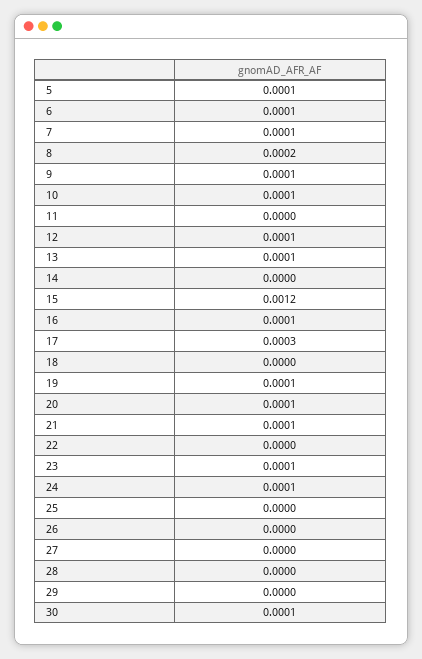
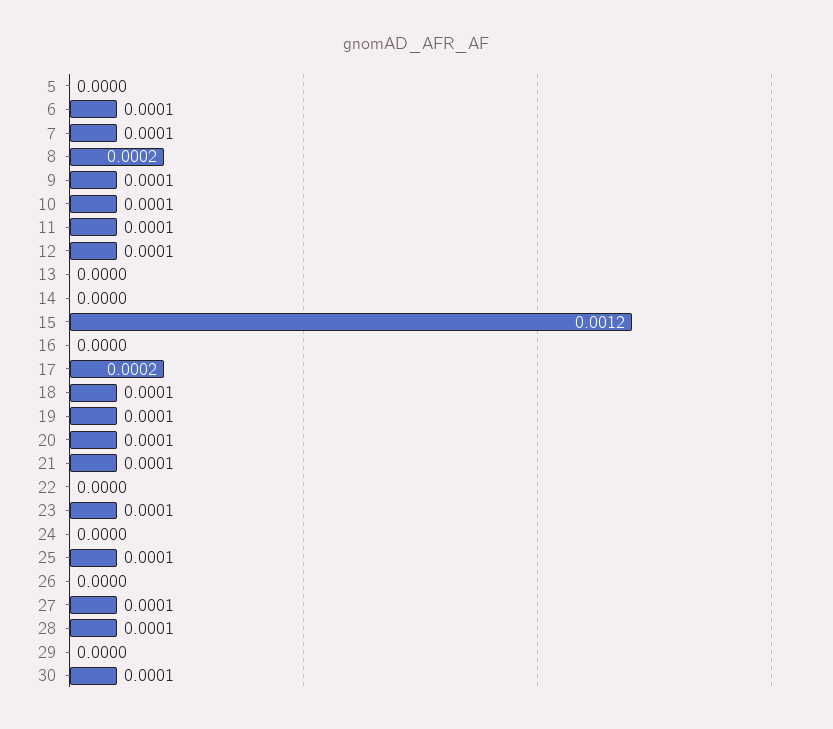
  {
-   "5": 0.0001,
+   "5": 0,
    "6": 0.0001,
    "7": 0.0001,
    "8": 0.0002,
    "9": 0.0001,
    "10": 0.0001,
-   "11": 0,
+   "11": 0.0001,
    "12": 0.0001,
-   "13": 0.0001,
+   "13": 0,
    "14": 0,
    "15": 0.0012,
-   "16": 0.0001,
+   "16": 0,
-   "17": 0.0003,
+   "17": 0.0002,
-   "18": 0,
+   "18": 0.0001,
    "19": 0.0001,
    "20": 0.0001,
    "21": 0.0001,
    "22": 0,
    "23": 0.0001,
-   "24": 0.0001,
+   "24": 0,
-   "25": 0,
+   "25": 0.0001,
    "26": 0,
-   "27": 0,
+   "27": 0.0001,
-   "28": 0,
+   "28": 0.0001,
    "29": 0,
    "30": 0.0001
  }

